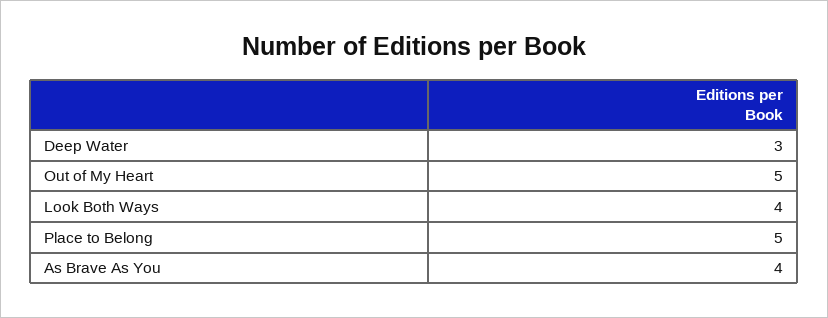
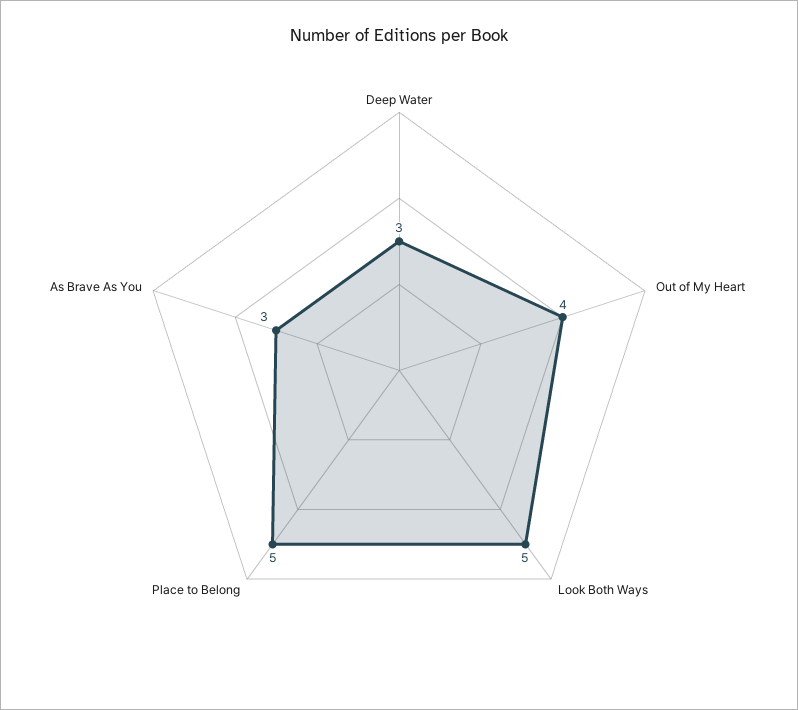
  {
    "Deep Water": 3,
-   "Out of My Heart": 5,
+   "Out of My Heart": 4,
-   "Look Both Ways": 4,
+   "Look Both Ways": 5,
    "Place to Belong": 5,
-   "As Brave As You": 4
+   "As Brave As You": 3
  }

